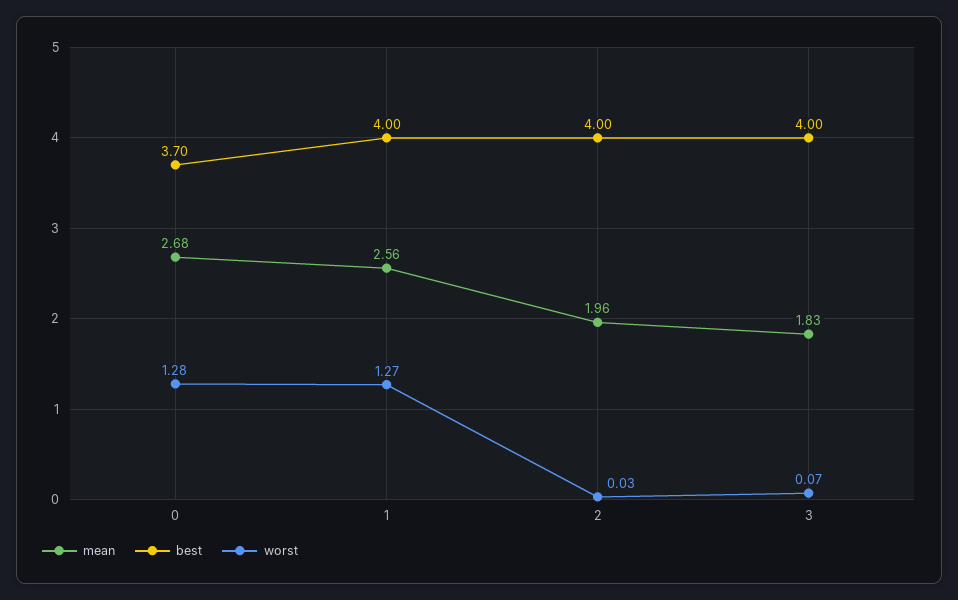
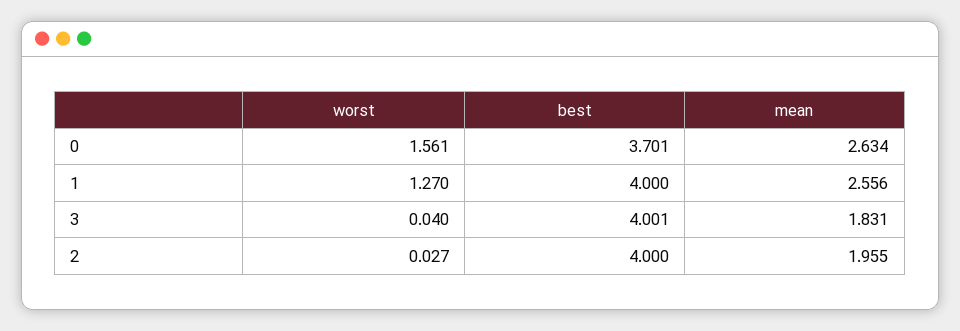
  {
    "mean": {
-     "0": 2.68,
+     "0": 2.634,
      "1": 2.556,
      "2": 1.955,
      "3": 1.831
    },
    "best": {
      "0": 3.701,
      "1": 4,
      "2": 4,
      "3": 4.001
    },
    "worst": {
-     "0": 1.28,
+     "0": 1.561,
      "1": 1.27,
      "2": 0.027,
-     "3": 0.07
+     "3": 0.04
    }
  }

